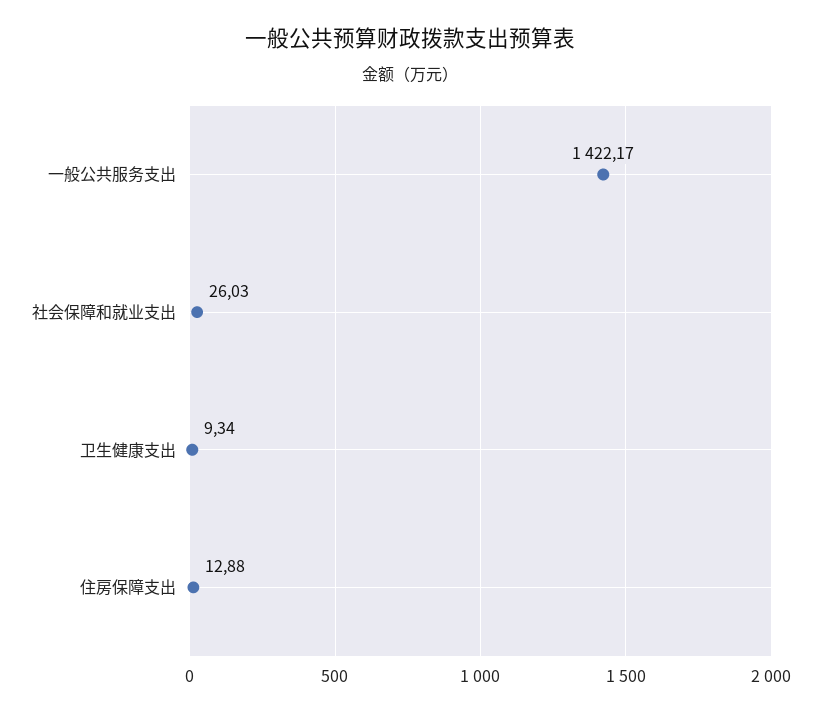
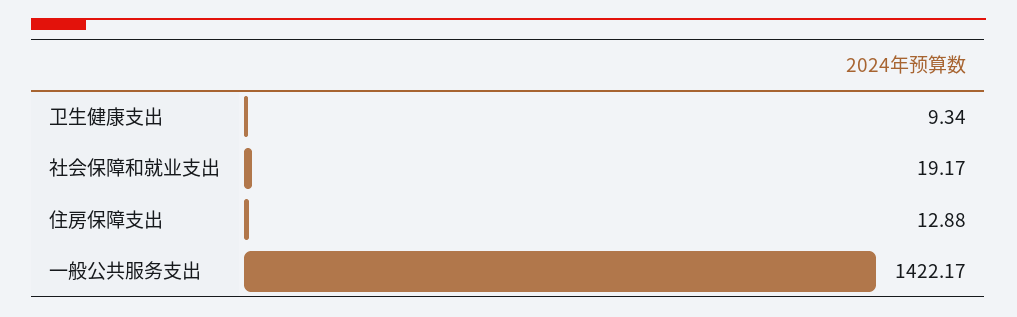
  {
    "一般公共服务支出": 1422.17,
-   "社会保障和就业支出": 26.03,
+   "社会保障和就业支出": 19.17,
    "卫生健康支出": 9.34,
    "住房保障支出": 12.88
  }

